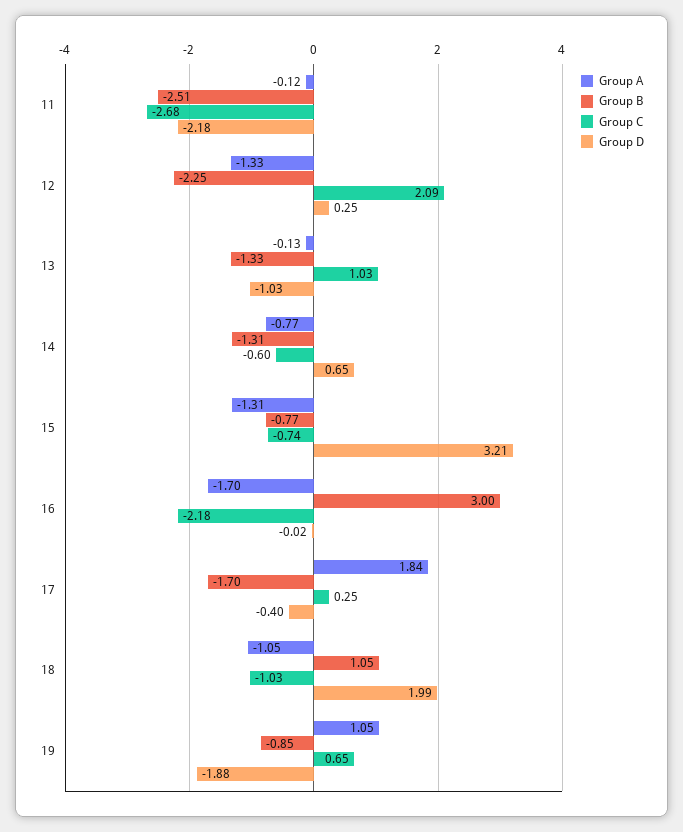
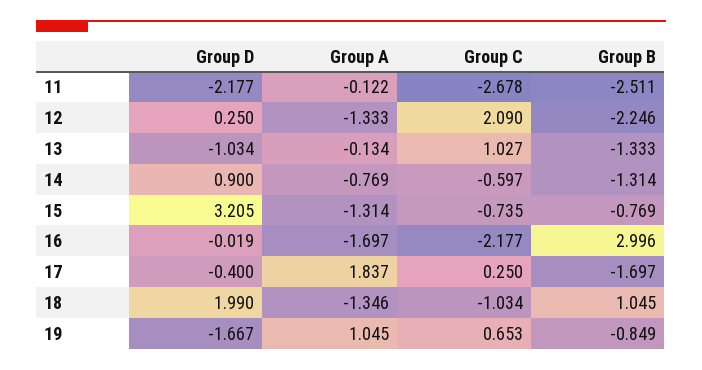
  {
    "Group A": {
      "11": -0.122,
      "12": -1.333,
      "13": -0.134,
      "14": -0.769,
      "15": -1.314,
      "16": -1.697,
      "17": 1.837,
-     "18": -1.05,
+     "18": -1.346,
      "19": 1.045
    },
    "Group B": {
      "11": -2.511,
      "12": -2.246,
      "13": -1.333,
      "14": -1.314,
      "15": -0.769,
      "16": 2.996,
      "17": -1.697,
      "18": 1.045,
      "19": -0.849
    },
    "Group C": {
      "11": -2.678,
      "12": 2.09,
      "13": 1.027,
      "14": -0.597,
      "15": -0.735,
      "16": -2.177,
      "17": 0.25,
      "18": -1.034,
      "19": 0.653
    },
    "Group D": {
      "11": -2.177,
      "12": 0.25,
      "13": -1.034,
-     "14": 0.65,
+     "14": 0.9,
      "15": 3.205,
      "16": -0.019,
      "17": -0.4,
      "18": 1.99,
-     "19": -1.88
+     "19": -1.667
    }
  }

